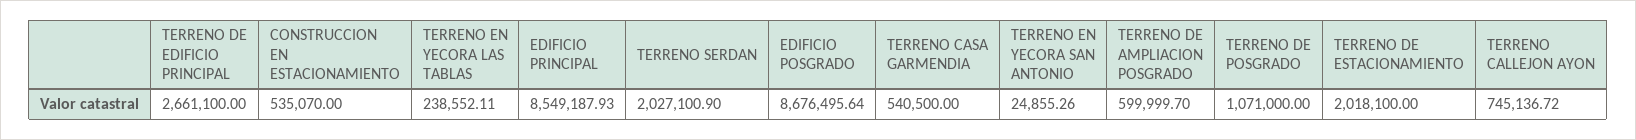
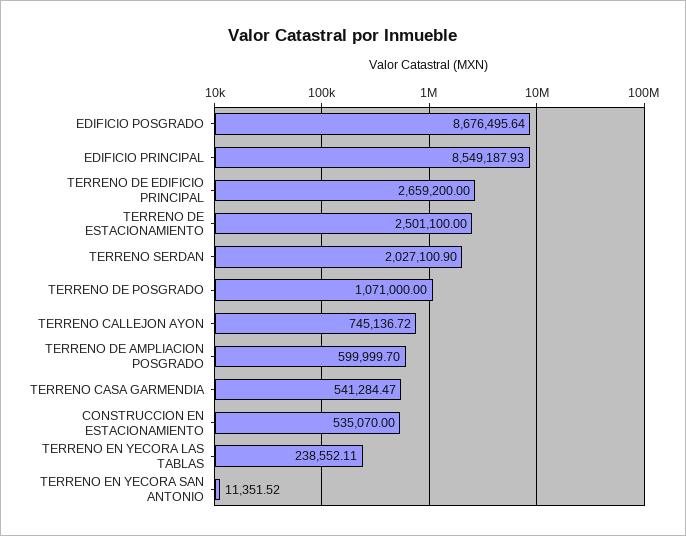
  {
-   "TERRENO DE EDIFICIO PRINCIPAL": 2661100,
+   "TERRENO DE EDIFICIO PRINCIPAL": 2659200,
    "CONSTRUCCION EN ESTACIONAMIENTO": 535070,
    "TERRENO EN YECORA LAS TABLAS": 238552.11,
    "EDIFICIO PRINCIPAL": 8549187.93,
    "TERRENO SERDAN": 2027100.9,
    "EDIFICIO POSGRADO": 8676495.64,
-   "TERRENO CASA GARMENDIA": 540500,
+   "TERRENO CASA GARMENDIA": 541284.47,
-   "TERRENO EN YECORA SAN ANTONIO": 24855.26,
+   "TERRENO EN YECORA SAN ANTONIO": 11351.52,
    "TERRENO DE AMPLIACION POSGRADO": 599999.7,
    "TERRENO DE POSGRADO": 1071000,
-   "TERRENO DE ESTACIONAMIENTO": 2018100,
+   "TERRENO DE ESTACIONAMIENTO": 2501100,
    "TERRENO CALLEJON AYON": 745136.72
  }

